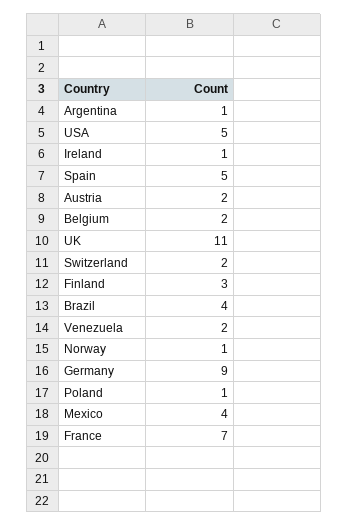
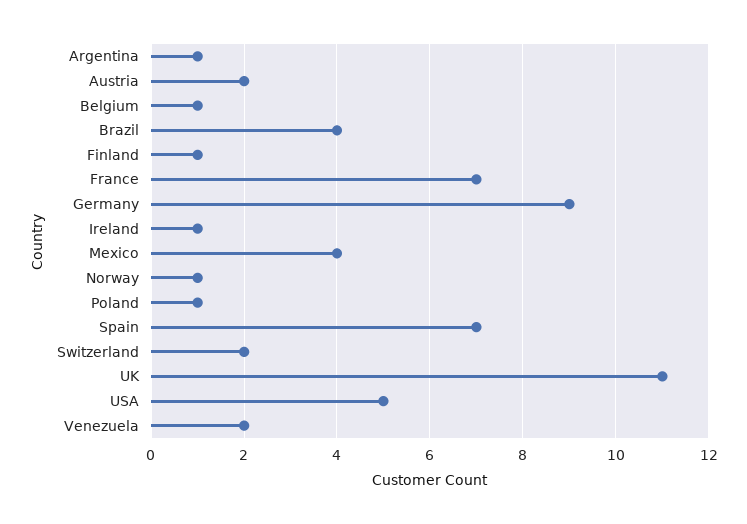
  {
    "Argentina": 1,
    "USA": 5,
    "Ireland": 1,
-   "Spain": 5,
+   "Spain": 7,
    "Austria": 2,
-   "Belgium": 2,
+   "Belgium": 1,
    "UK": 11,
    "Switzerland": 2,
-   "Finland": 3,
+   "Finland": 1,
    "Brazil": 4,
    "Venezuela": 2,
    "Norway": 1,
    "Germany": 9,
    "Poland": 1,
    "Mexico": 4,
    "France": 7
  }

